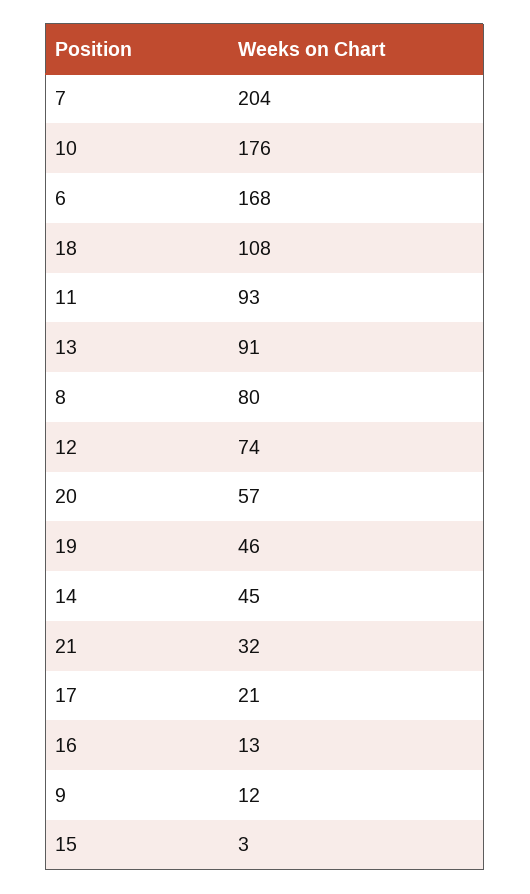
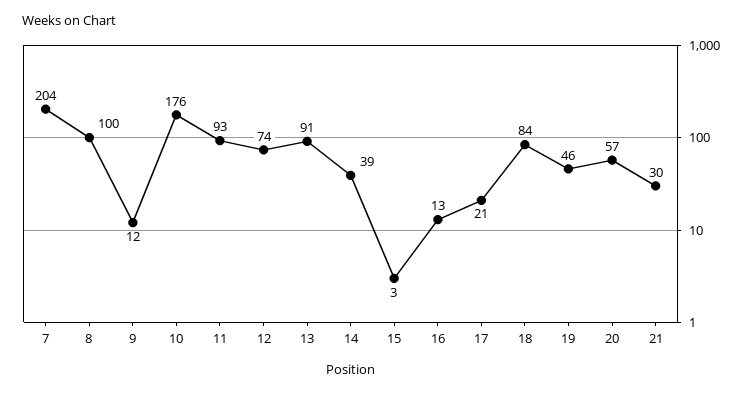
  {
    "7": 204,
    "10": 176,
-   "6": 168,
-   "18": 108,
+   "18": 84,
    "11": 93,
    "13": 91,
-   "8": 80,
+   "8": 100,
    "12": 74,
    "20": 57,
    "19": 46,
-   "14": 45,
+   "14": 39,
-   "21": 32,
+   "21": 30,
    "17": 21,
    "16": 13,
    "9": 12,
    "15": 3
  }

